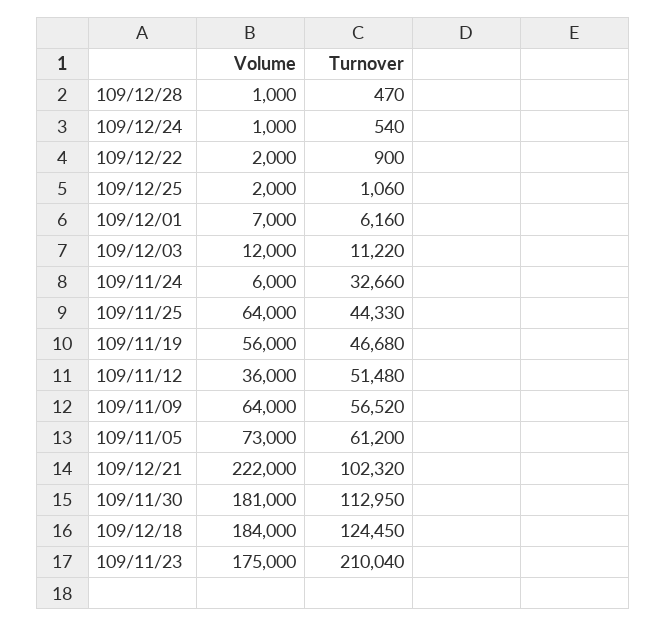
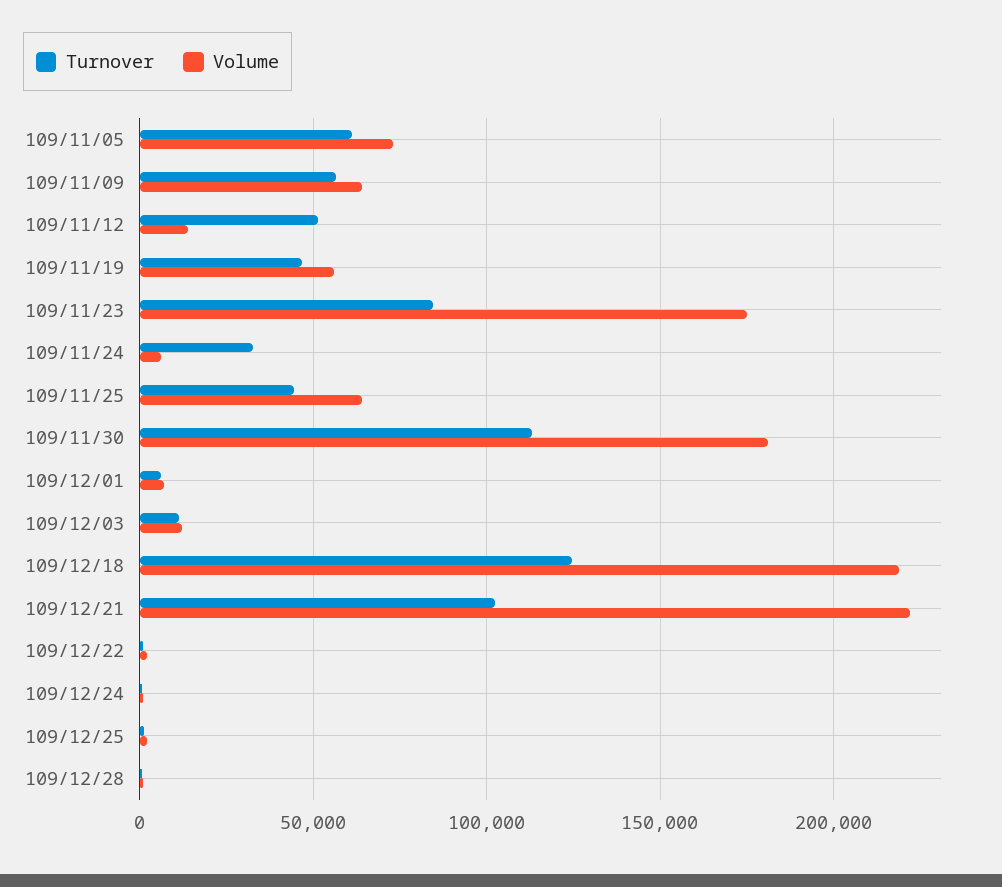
  {
    "Volume": {
      "109/12/28": 1000,
      "109/12/24": 1000,
      "109/12/22": 2000,
      "109/12/25": 2000,
      "109/12/01": 7000,
      "109/12/03": 12000,
      "109/11/24": 6000,
      "109/11/25": 64000,
      "109/11/19": 56000,
-     "109/11/12": 36000,
+     "109/11/12": 15000,
      "109/11/09": 64000,
      "109/11/05": 73000,
      "109/12/21": 222000,
      "109/11/30": 181000,
-     "109/12/18": 184000,
+     "109/12/18": 220000,
      "109/11/23": 175000
    },
    "Turnover": {
      "109/12/28": 470,
      "109/12/24": 540,
      "109/12/22": 900,
      "109/12/25": 1060,
      "109/12/01": 6160,
      "109/12/03": 11220,
      "109/11/24": 32660,
      "109/11/25": 44330,
      "109/11/19": 46680,
      "109/11/12": 51480,
      "109/11/09": 56520,
      "109/11/05": 61200,
      "109/12/21": 102320,
      "109/11/30": 112950,
      "109/12/18": 124450,
-     "109/11/23": 210040
+     "109/11/23": 85000
    }
  }

